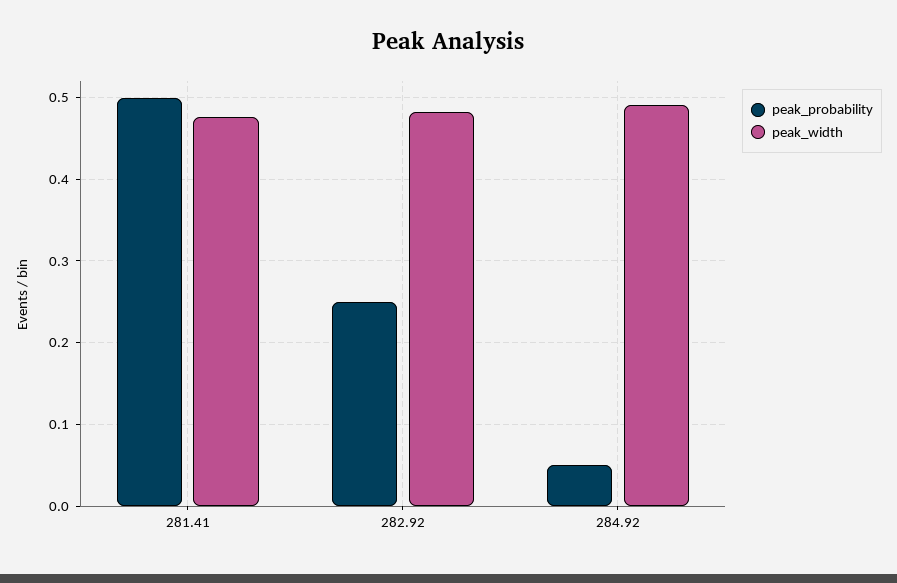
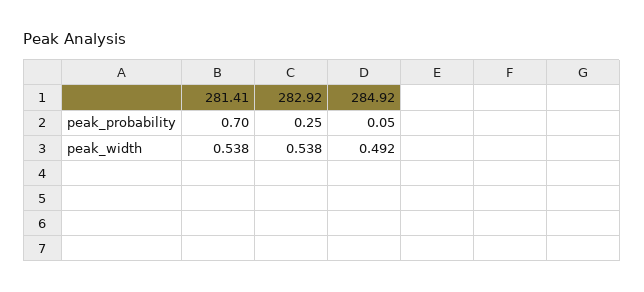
  {
    "peak_probability": {
-     "281.41": 0.5,
+     "281.41": 0.7,
      "282.92": 0.25,
      "284.92": 0.05
    },
    "peak_width": {
-     "281.41": 0.48,
+     "281.41": 0.538,
-     "282.92": 0.48,
+     "282.92": 0.538,
      "284.92": 0.492
    }
  }

